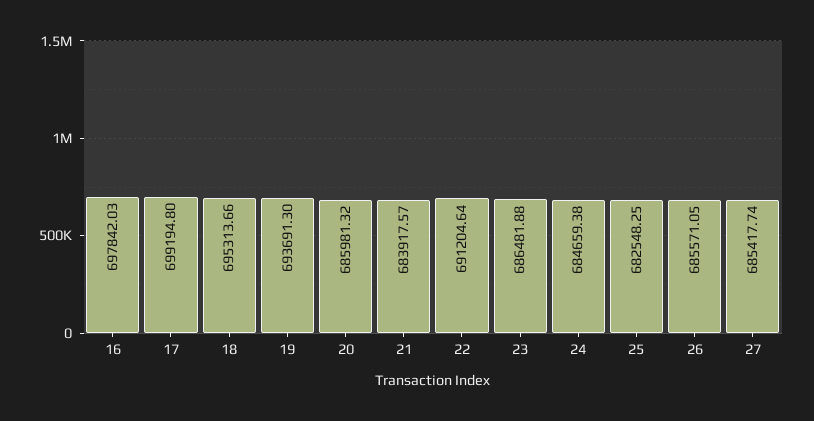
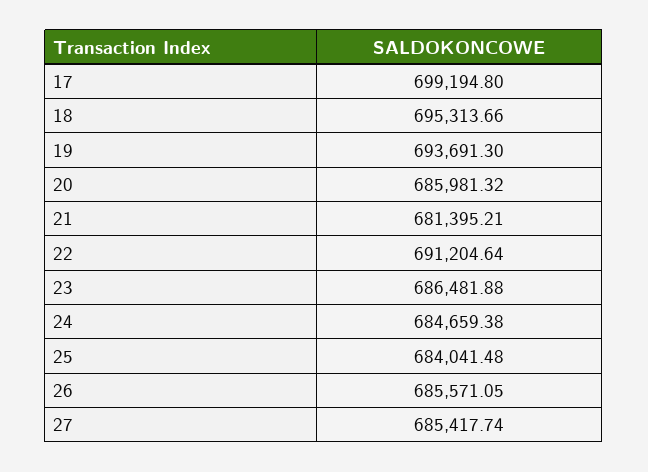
  {
-   "16": 697842.03,
    "17": 699194.8,
    "18": 695313.66,
    "19": 693691.3,
    "20": 685981.32,
-   "21": 683917.57,
+   "21": 681395.21,
    "22": 691204.64,
    "23": 686481.88,
    "24": 684659.38,
-   "25": 682548.25,
+   "25": 684041.48,
    "26": 685571.05,
    "27": 685417.74
  }

